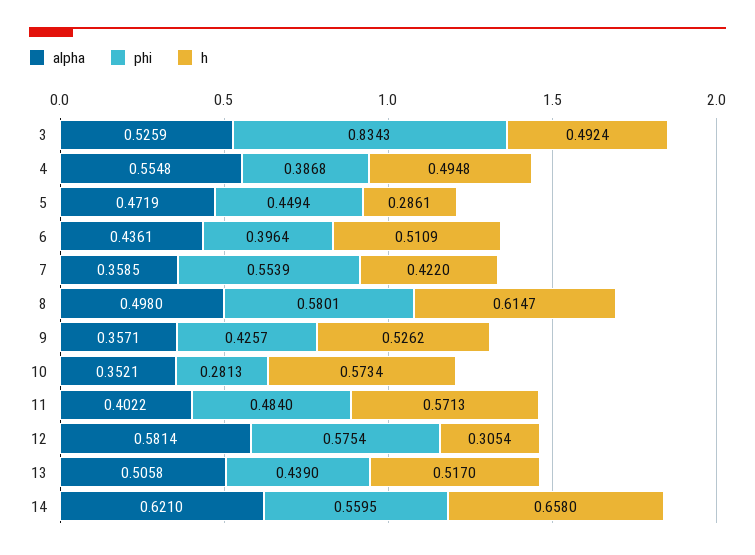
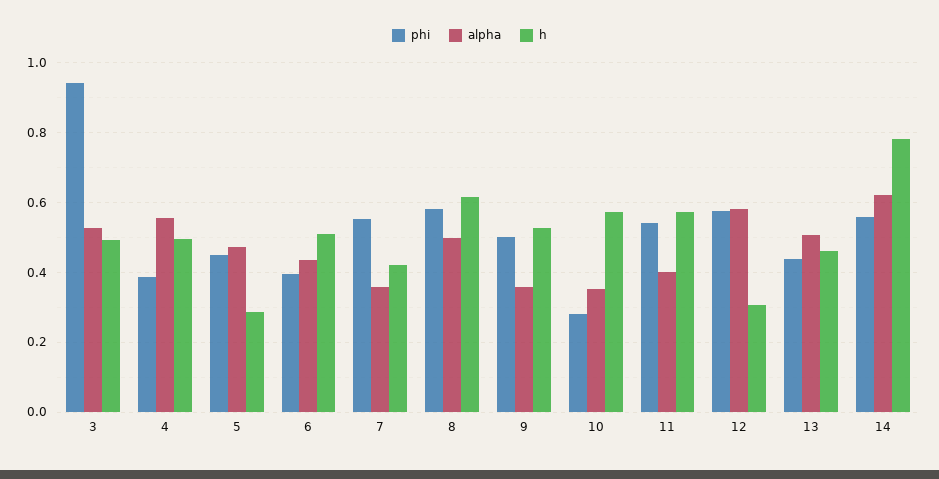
  {
    "alpha": {
      "3": 0.5259,
      "4": 0.5548,
      "5": 0.4719,
      "6": 0.4361,
      "7": 0.3585,
      "8": 0.498,
      "9": 0.3571,
      "10": 0.3521,
      "11": 0.4022,
      "12": 0.5814,
      "13": 0.5058,
      "14": 0.621
    },
    "phi": {
-     "3": 0.8343,
+     "3": 0.94,
      "4": 0.3868,
      "5": 0.4494,
      "6": 0.3964,
      "7": 0.5539,
      "8": 0.5801,
-     "9": 0.4257,
+     "9": 0.5,
      "10": 0.2813,
-     "11": 0.484,
+     "11": 0.54,
      "12": 0.5754,
      "13": 0.439,
      "14": 0.5595
    },
    "h": {
      "3": 0.4924,
      "4": 0.4948,
      "5": 0.2861,
      "6": 0.5109,
      "7": 0.422,
      "8": 0.6147,
      "9": 0.5262,
      "10": 0.5734,
      "11": 0.5713,
      "12": 0.3054,
-     "13": 0.517,
+     "13": 0.46,
-     "14": 0.658
+     "14": 0.78
    }
  }

